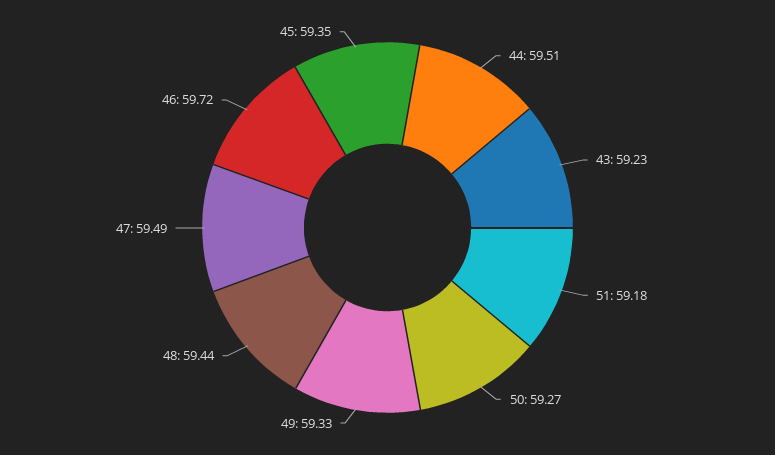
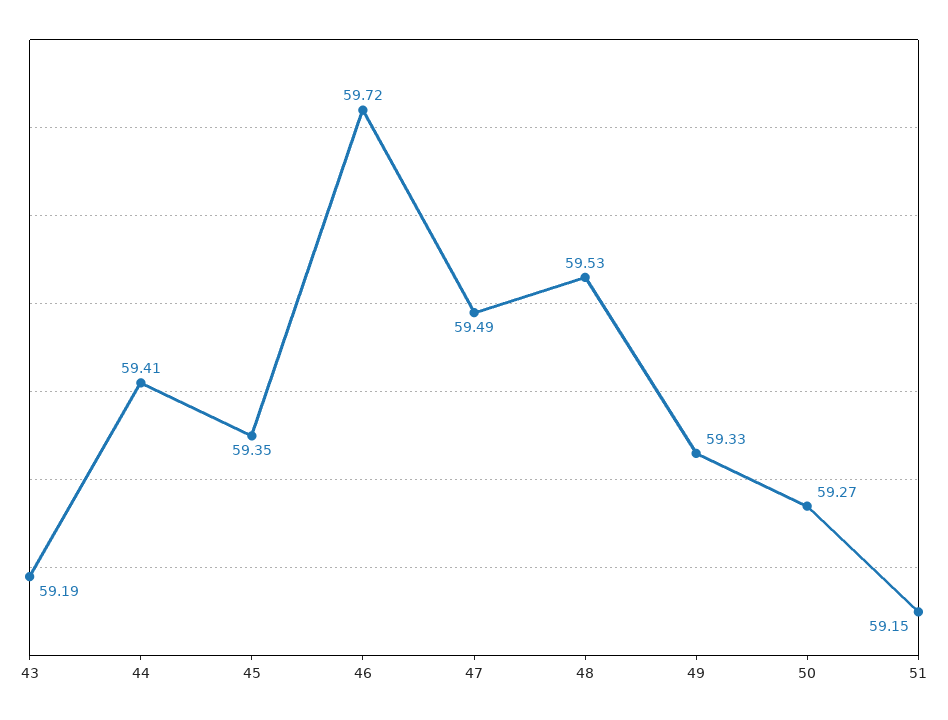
  {
-   "44": 59.51,
+   "44": 59.41,
-   "43": 59.23,
+   "43": 59.19,
-   "51": 59.18,
+   "51": 59.15,
    "50": 59.27,
    "49": 59.33,
-   "48": 59.44,
+   "48": 59.53,
    "47": 59.49,
    "46": 59.72,
    "45": 59.35
  }

